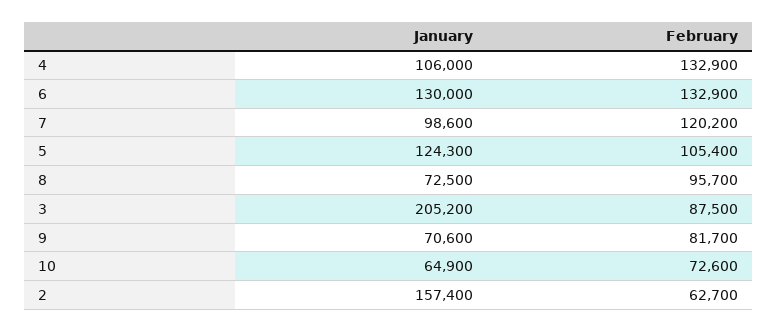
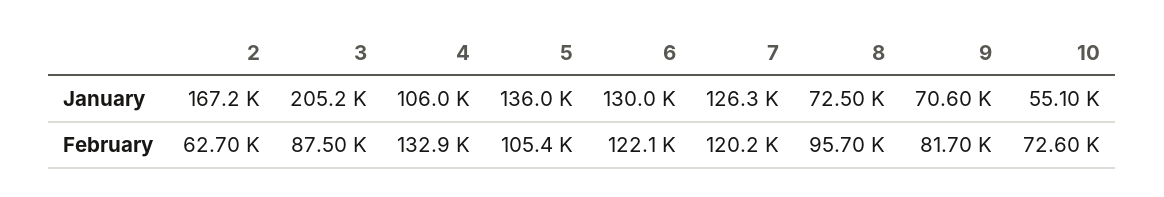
  {
    "January": {
      "4": 106000,
      "6": 130000,
-     "7": 98600,
+     "7": 126300,
-     "5": 124300,
+     "5": 136000,
      "8": 72500,
      "3": 205200,
      "9": 70600,
-     "10": 64900,
+     "10": 55100,
-     "2": 157400
+     "2": 167200
    },
    "February": {
      "4": 132900,
-     "6": 132900,
+     "6": 122100,
      "7": 120200,
      "5": 105400,
      "8": 95700,
      "3": 87500,
      "9": 81700,
      "10": 72600,
      "2": 62700
    }
  }

